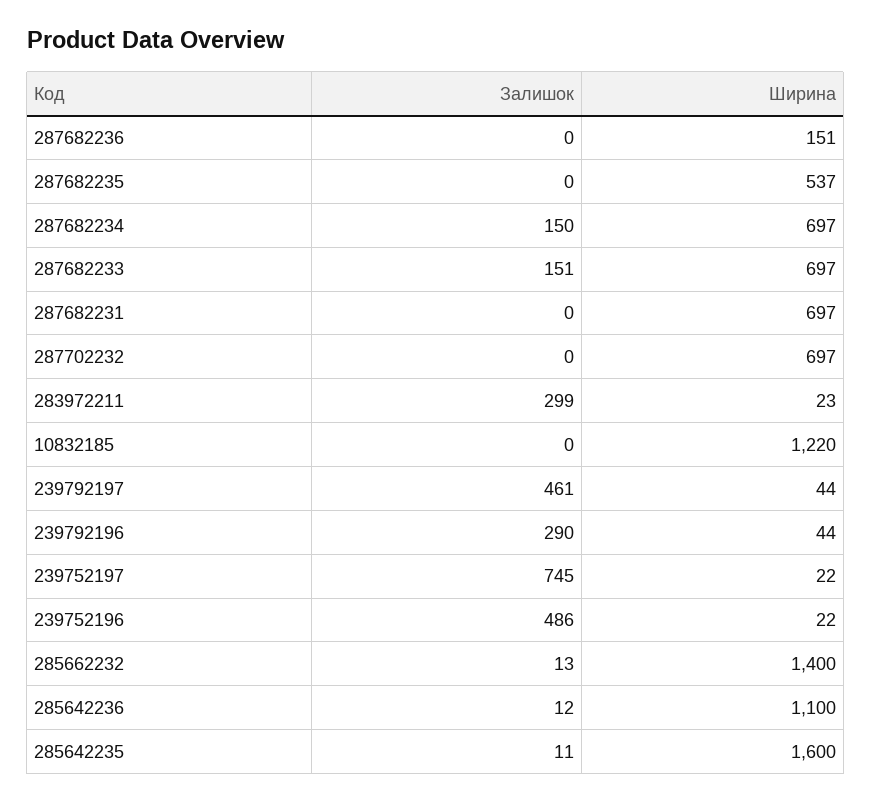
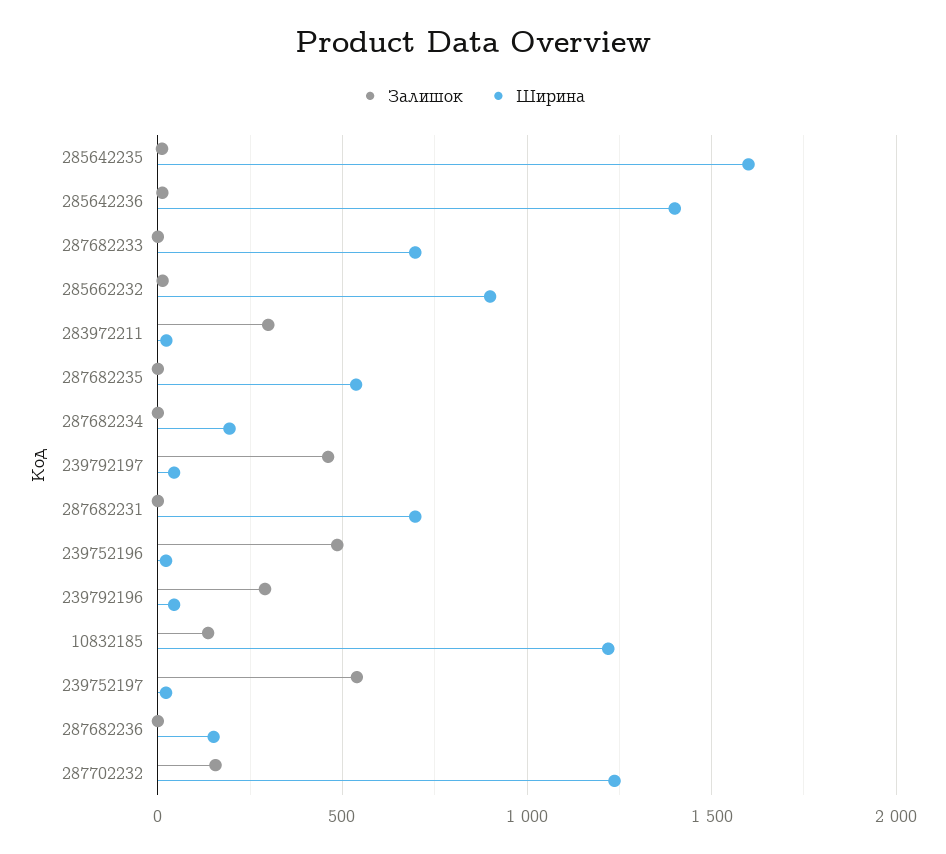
  {
    "Залишок": {
      "287682236": 0,
      "287682235": 0,
-     "287682234": 150,
+     "287682234": 0,
-     "287682233": 151,
+     "287682233": 0,
      "287682231": 0,
-     "287702232": 0,
+     "287702232": 150,
      "283972211": 299,
-     "10832185": 0,
+     "10832185": 150,
      "239792197": 461,
      "239792196": 290,
-     "239752197": 745,
+     "239752197": 550,
      "239752196": 486,
      "285662232": 13,
      "285642236": 12,
      "285642235": 11
    },
    "Ширина": {
      "287682236": 151,
      "287682235": 537,
-     "287682234": 697,
+     "287682234": 200,
      "287682233": 697,
      "287682231": 697,
-     "287702232": 697,
+     "287702232": 1250,
      "283972211": 23,
      "10832185": 1220,
      "239792197": 44,
      "239792196": 44,
      "239752197": 22,
      "239752196": 22,
-     "285662232": 1400,
+     "285662232": 900,
-     "285642236": 1100,
+     "285642236": 1400,
      "285642235": 1600
    }
  }

